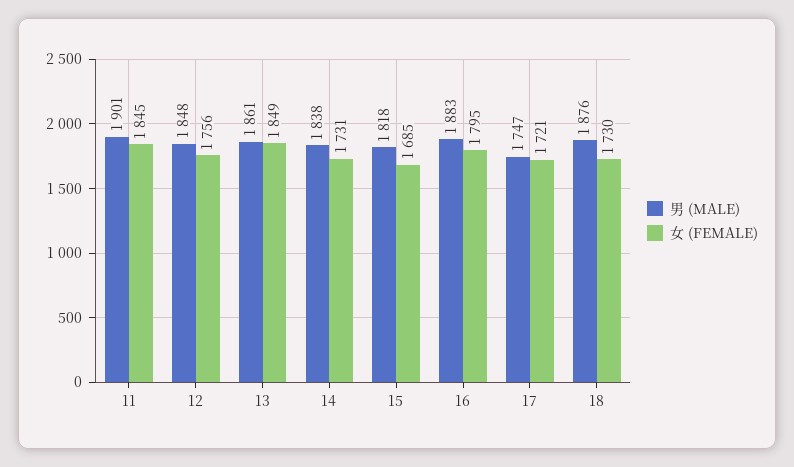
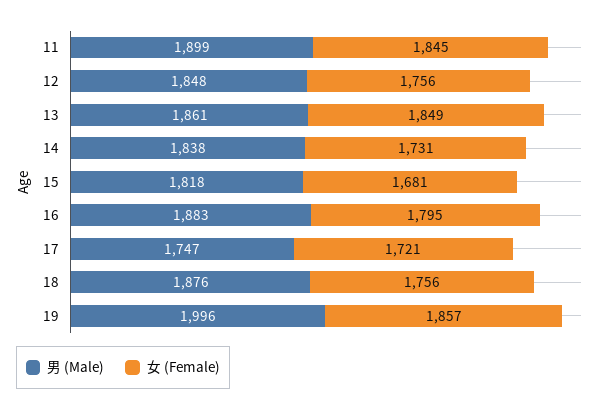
  {
    "男 (MALE)": {
-     "11": 1901,
+     "11": 1899,
      "12": 1848,
      "13": 1861,
      "14": 1838,
      "15": 1818,
      "16": 1883,
      "17": 1747,
-     "18": 1876
+     "18": 1876,
+     "19": 1996
    },
    "女 (FEMALE)": {
      "11": 1845,
      "12": 1756,
      "13": 1849,
      "14": 1731,
-     "15": 1685,
+     "15": 1681,
      "16": 1795,
      "17": 1721,
-     "18": 1730
+     "18": 1756,
+     "19": 1857
    }
  }

